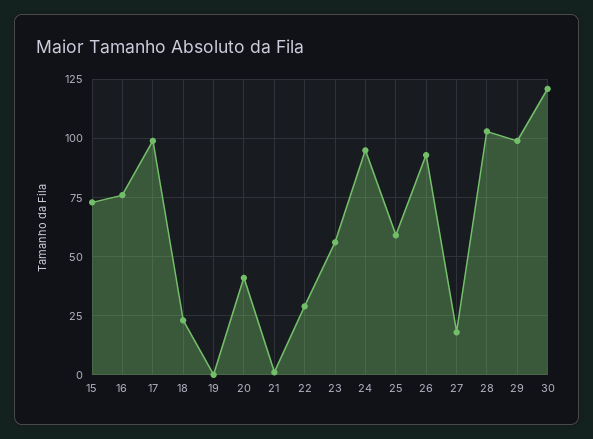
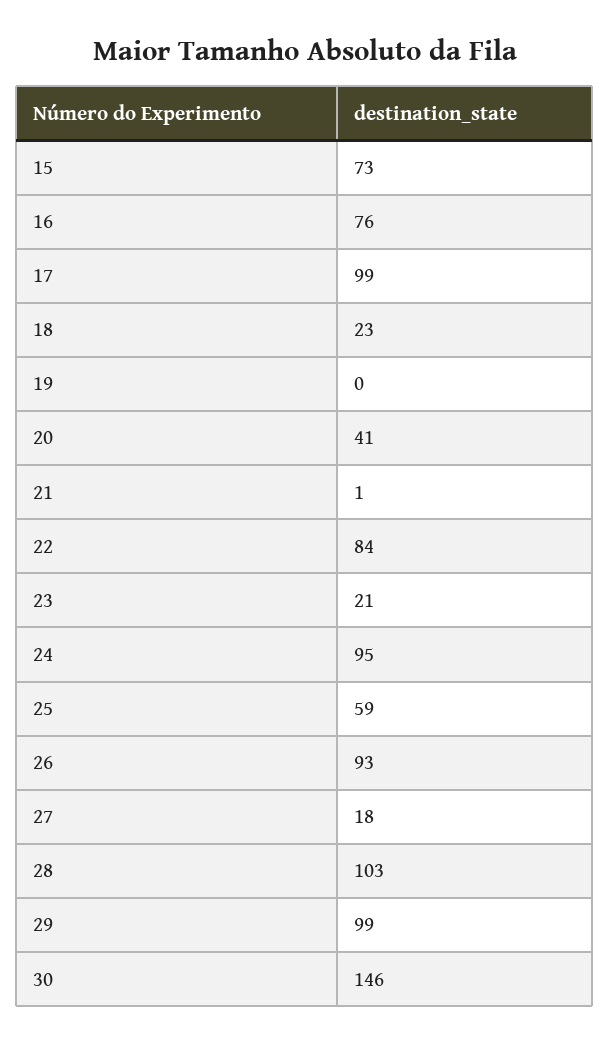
  {
    "15": 73,
    "16": 76,
    "17": 99,
    "18": 23,
    "19": 0,
    "20": 41,
    "21": 1,
-   "22": 30,
+   "22": 84,
-   "23": 55,
+   "23": 21,
    "24": 95,
    "25": 59,
    "26": 93,
    "27": 18,
    "28": 103,
    "29": 99,
-   "30": 120
+   "30": 146
  }

